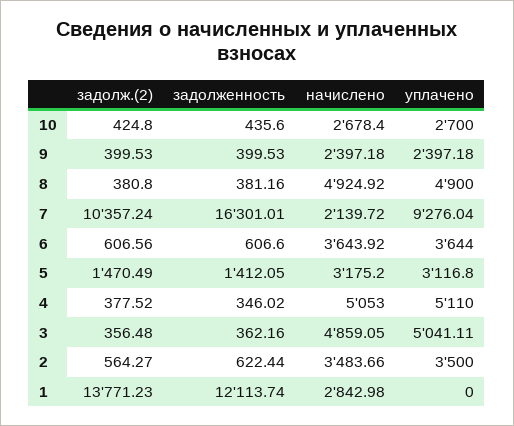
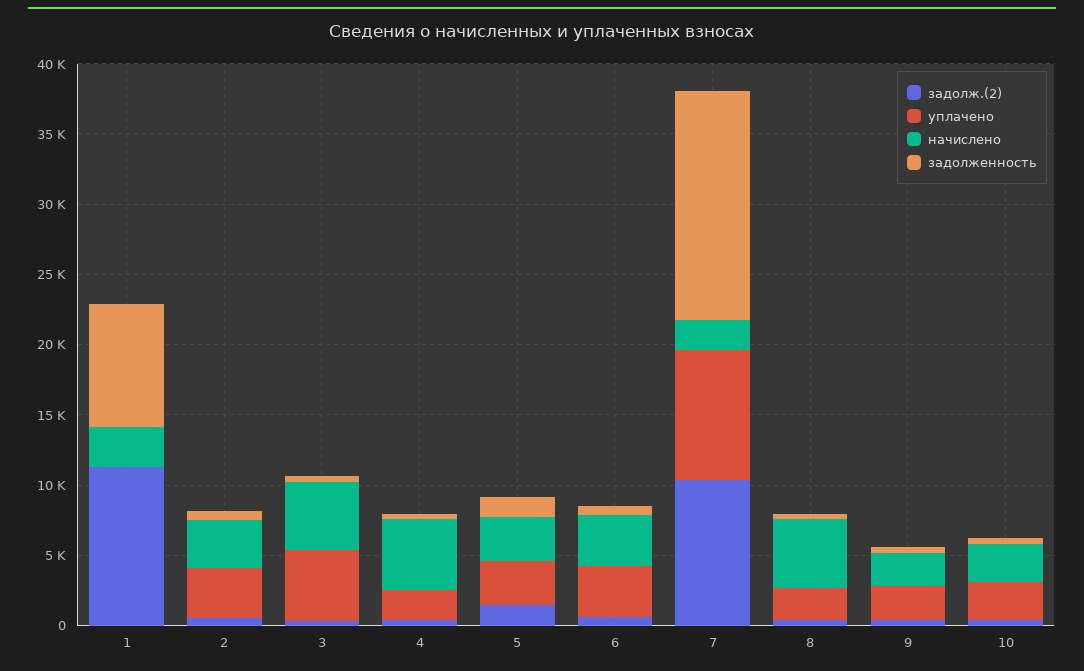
  {
    "задолж.(2)": {
      "10": 424.8,
      "9": 399.53,
      "8": 380.8,
      "7": 10357.24,
      "6": 606.56,
      "5": 1470.49,
      "4": 377.52,
      "3": 356.48,
      "2": 564.27,
-     "1": 13771.23
+     "1": 11000
    },
    "задолженность": {
      "10": 435.6,
      "9": 399.53,
      "8": 381.16,
      "7": 16301.01,
      "6": 606.6,
      "5": 1412.05,
      "4": 346.02,
      "3": 362.16,
      "2": 622.44,
-     "1": 12113.74
+     "1": 9000
    },
    "начислено": {
      "10": 2678.4,
      "9": 2397.18,
      "8": 4924.92,
      "7": 2139.72,
      "6": 3643.92,
      "5": 3175.2,
      "4": 5053,
      "3": 4859.05,
      "2": 3483.66,
      "1": 2842.98
    },
    "уплачено": {
      "10": 2700,
      "9": 2397.18,
-     "8": 4900,
+     "8": 2000,
      "7": 9276.04,
      "6": 3644,
      "5": 3116.8,
-     "4": 5110,
+     "4": 2000,
      "3": 5041.11,
      "2": 3500,
      "1": 0
    }
  }

